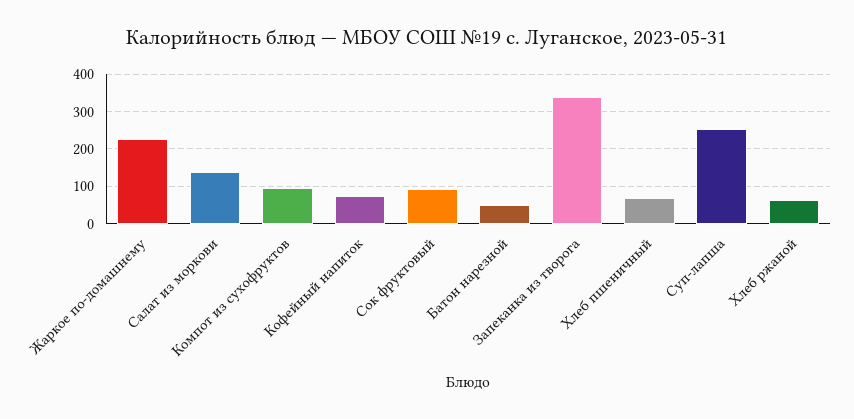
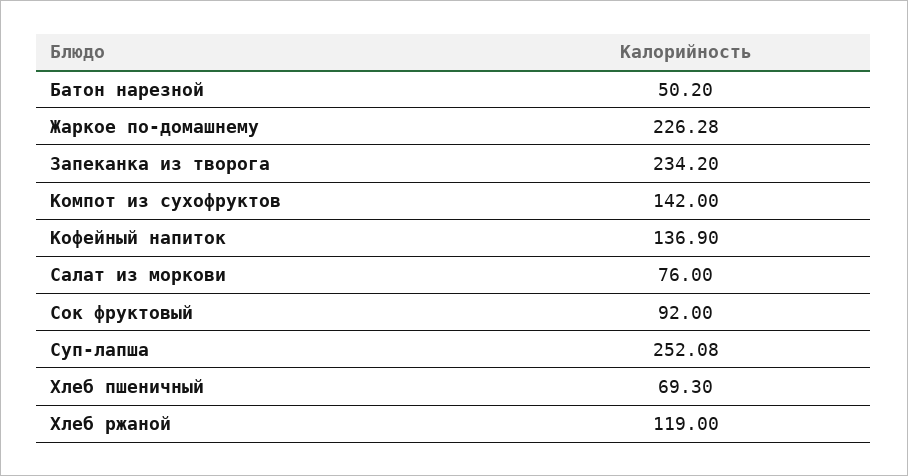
  {
    "Жаркое по-домашнему": 226.28,
-   "Салат из моркови": 140,
+   "Салат из моркови": 76,
-   "Компот из сухофруктов": 100,
+   "Компот из сухофруктов": 142,
-   "Кофейный напиток": 80,
+   "Кофейный напиток": 136.9,
    "Сок фруктовый": 92,
    "Батон нарезной": 50.2,
-   "Запеканка из творога": 340,
+   "Запеканка из творога": 234.2,
    "Хлеб пшеничный": 69.3,
    "Суп-лапша": 252.08,
-   "Хлеб ржаной": 60
+   "Хлеб ржаной": 119
  }

